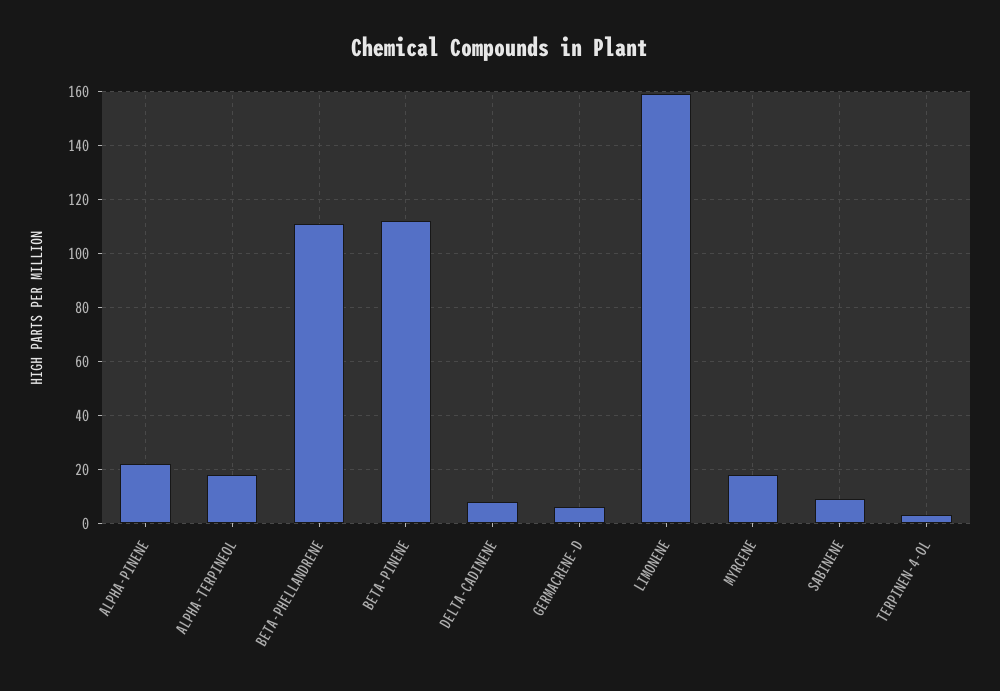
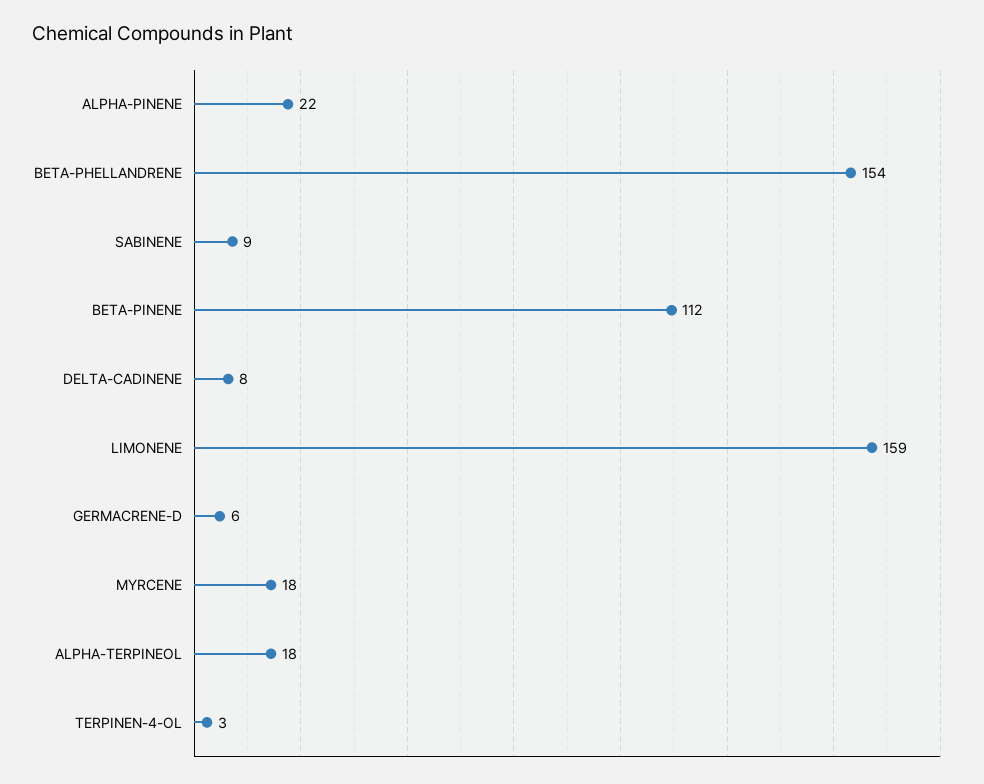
  {
    "ALPHA-PINENE": 22,
    "ALPHA-TERPINEOL": 18,
-   "BETA-PHELLANDRENE": 110,
+   "BETA-PHELLANDRENE": 154,
    "BETA-PINENE": 112,
    "DELTA-CADINENE": 8,
    "GERMACRENE-D": 6,
    "LIMONENE": 159,
    "MYRCENE": 18,
    "SABINENE": 9,
    "TERPINEN-4-OL": 3
  }

